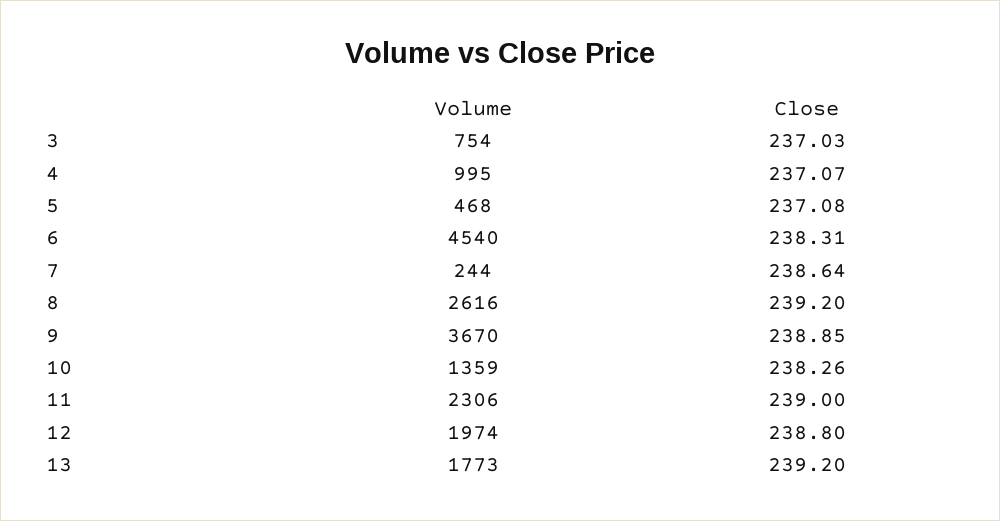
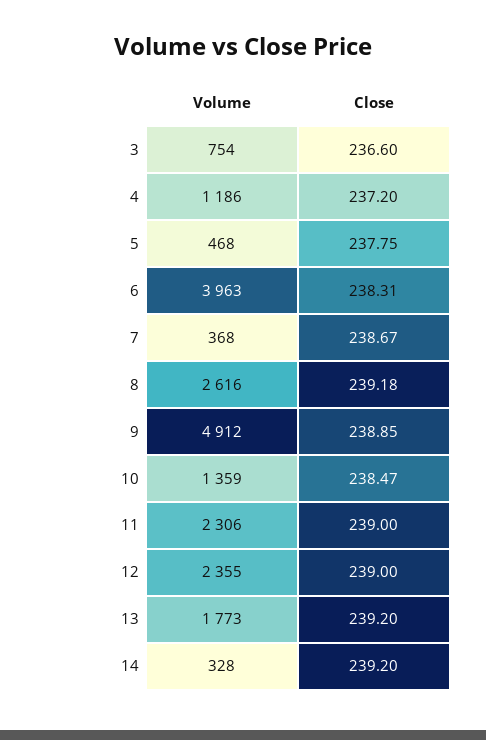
  {
    "Volume": {
      "3": 754,
-     "4": 995,
+     "4": 1186,
      "5": 468,
-     "6": 4540,
+     "6": 3963,
-     "7": 244,
+     "7": 368,
      "8": 2616,
-     "9": 3670,
+     "9": 4912,
      "10": 1359,
      "11": 2306,
-     "12": 1974,
+     "12": 2355,
-     "13": 1773
+     "13": 1773,
+     "14": 328
    },
    "Close": {
-     "3": 237.03,
+     "3": 236.6,
-     "4": 237.07,
+     "4": 237.2,
-     "5": 237.08,
+     "5": 237.75,
      "6": 238.31,
-     "7": 238.64,
+     "7": 238.67,
-     "8": 239.2,
+     "8": 239.18,
      "9": 238.85,
-     "10": 238.26,
+     "10": 238.47,
      "11": 239,
-     "12": 238.8,
+     "12": 239,
-     "13": 239.2
+     "13": 239.2,
+     "14": 239.2
    }
  }

